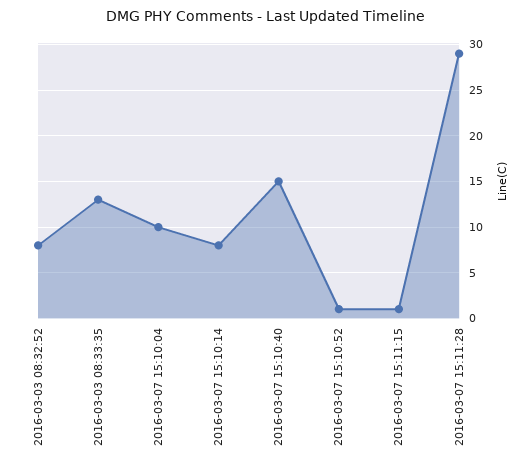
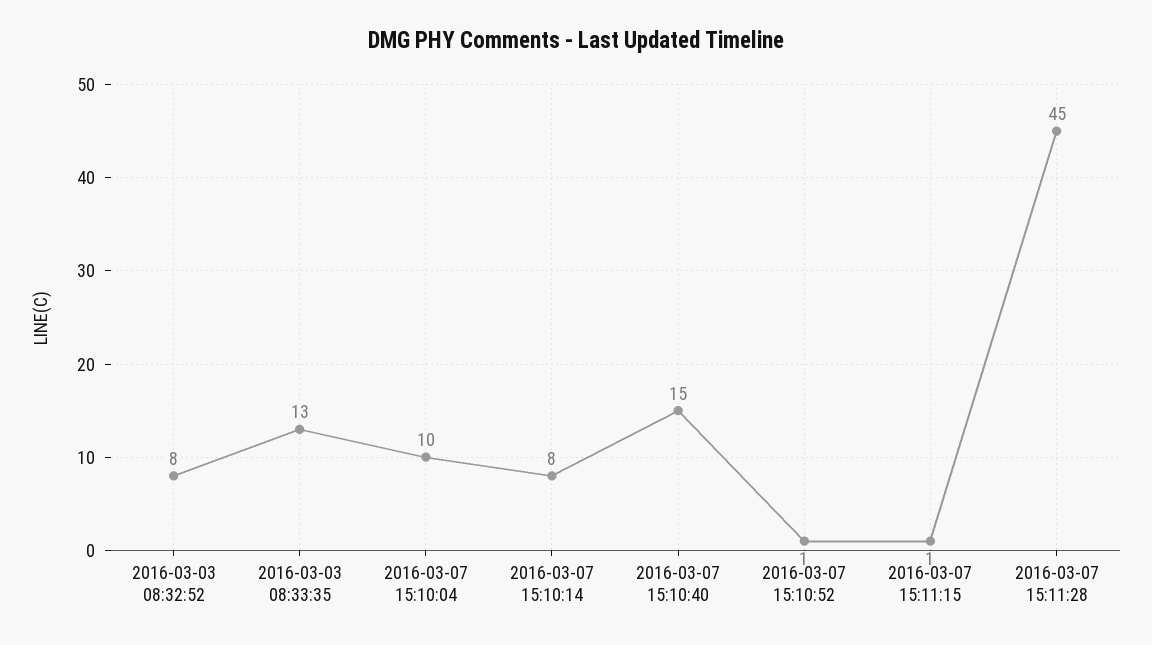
  {
    "2016-03-03 08:32:52": 8,
    "2016-03-03 08:33:35": 13,
    "2016-03-07 15:10:04": 10,
    "2016-03-07 15:10:14": 8,
    "2016-03-07 15:10:40": 15,
    "2016-03-07 15:10:52": 1,
    "2016-03-07 15:11:15": 1,
-   "2016-03-07 15:11:28": 29
+   "2016-03-07 15:11:28": 45
  }

